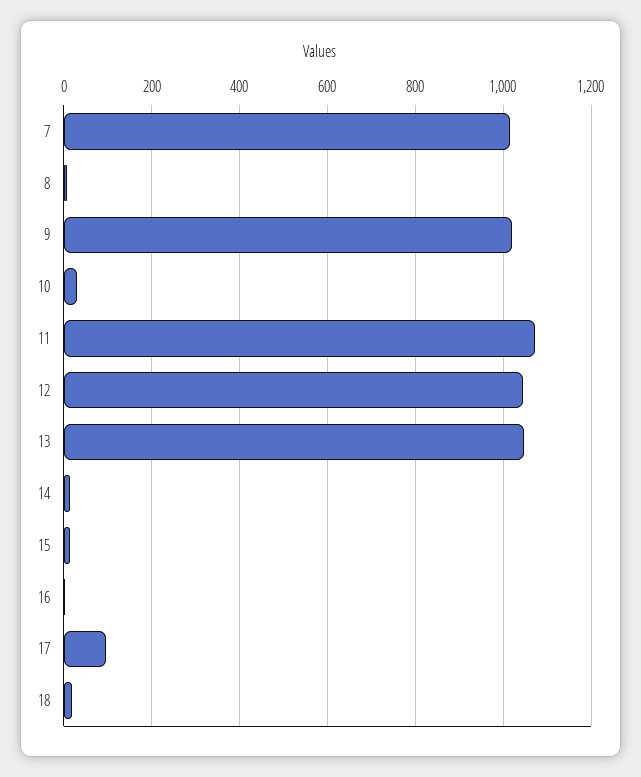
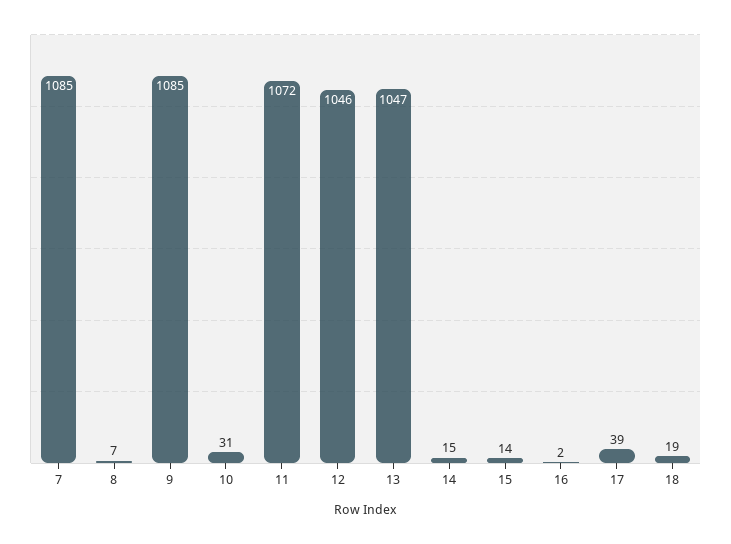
  {
-   "7": 1020,
+   "7": 1085,
    "8": 7,
-   "9": 1020,
+   "9": 1085,
    "10": 31,
    "11": 1072,
    "12": 1046,
    "13": 1047,
    "14": 15,
    "15": 14,
    "16": 2,
-   "17": 100,
+   "17": 39,
    "18": 19
  }

